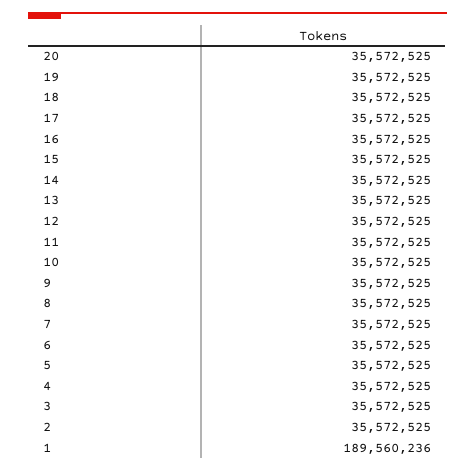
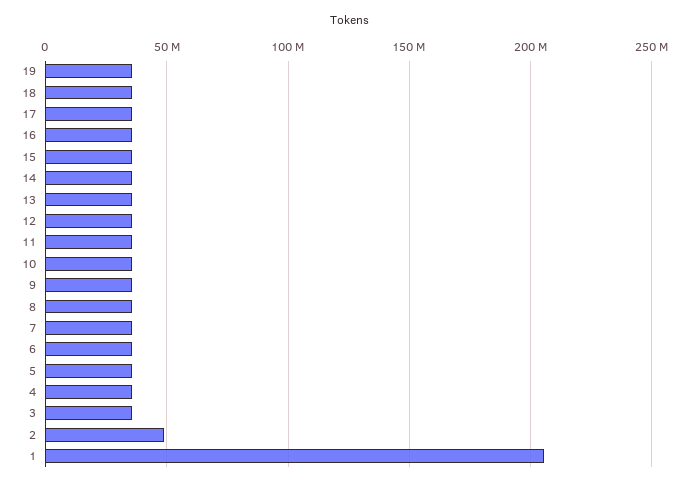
  {
-   "20": 35572525,
    "19": 35572525,
    "18": 35572525,
    "17": 35572525,
    "16": 35572525,
    "15": 35572525,
    "14": 35572525,
    "13": 35572525,
    "12": 35572525,
    "11": 35572525,
    "10": 35572525,
    "9": 35572525,
    "8": 35572525,
    "7": 35572525,
    "6": 35572525,
    "5": 35572525,
    "4": 35572525,
    "3": 35572525,
-   "2": 35572525,
+   "2": 50000000,
-   "1": 189560236
+   "1": 205000000
  }

